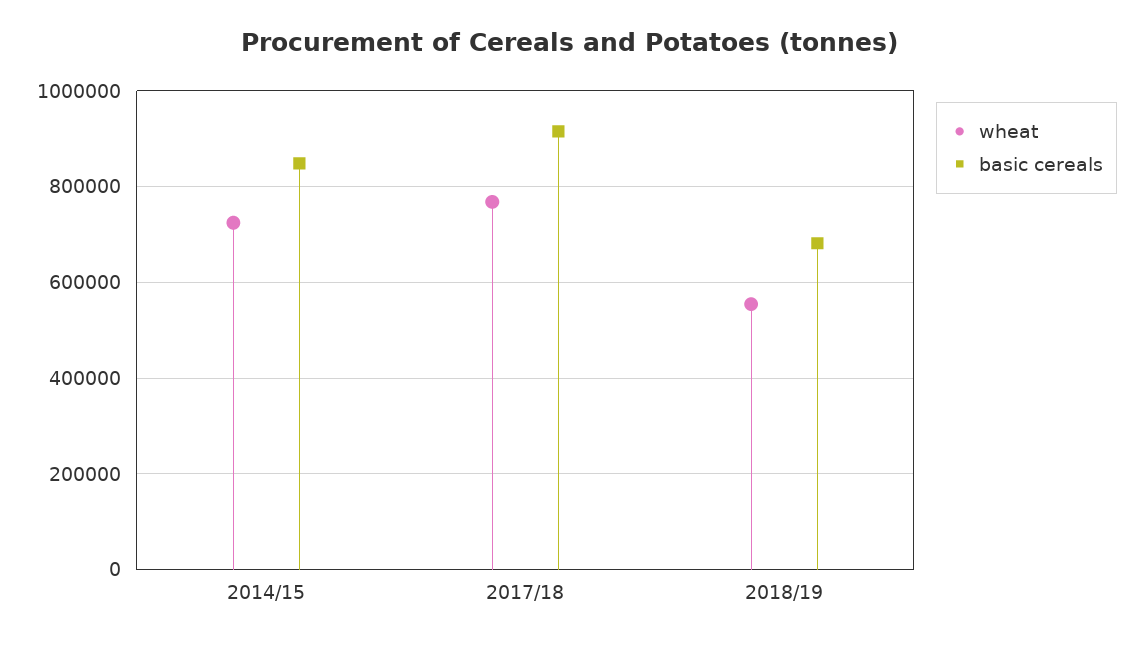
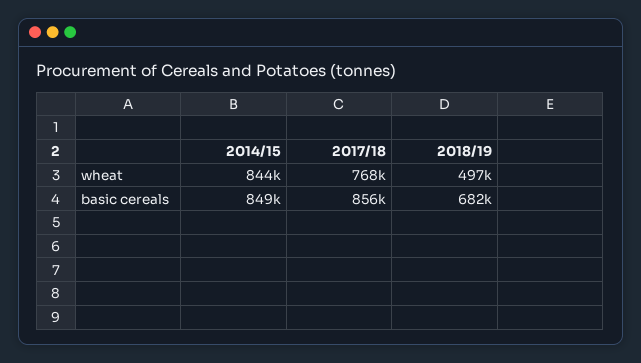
  {
    "wheat": {
-     "2014/15": 720000,
+     "2014/15": 844000,
      "2017/18": 768000,
-     "2018/19": 560000
+     "2018/19": 497000
    },
    "basic cereals": {
      "2014/15": 849000,
-     "2017/18": 920000,
+     "2017/18": 856000,
      "2018/19": 682000
    }
  }

